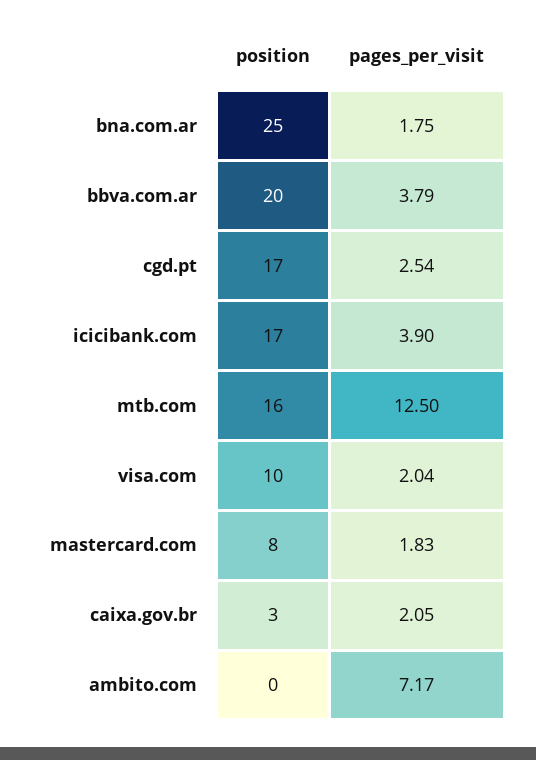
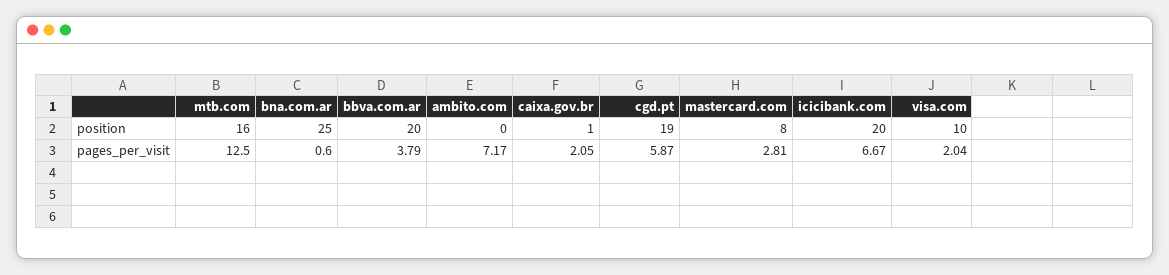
  {
    "position": {
      "bna.com.ar": 25,
      "bbva.com.ar": 20,
-     "cgd.pt": 17,
+     "cgd.pt": 19,
-     "icicibank.com": 17,
+     "icicibank.com": 20,
      "mtb.com": 16,
      "visa.com": 10,
      "mastercard.com": 8,
-     "caixa.gov.br": 3,
+     "caixa.gov.br": 1,
      "ambito.com": 0
    },
    "pages_per_visit": {
-     "bna.com.ar": 1.75,
+     "bna.com.ar": 0.6,
      "bbva.com.ar": 3.79,
-     "cgd.pt": 2.54,
+     "cgd.pt": 5.87,
-     "icicibank.com": 3.9,
+     "icicibank.com": 6.67,
      "mtb.com": 12.5,
      "visa.com": 2.04,
-     "mastercard.com": 1.83,
+     "mastercard.com": 2.81,
      "caixa.gov.br": 2.05,
      "ambito.com": 7.17
    }
  }

